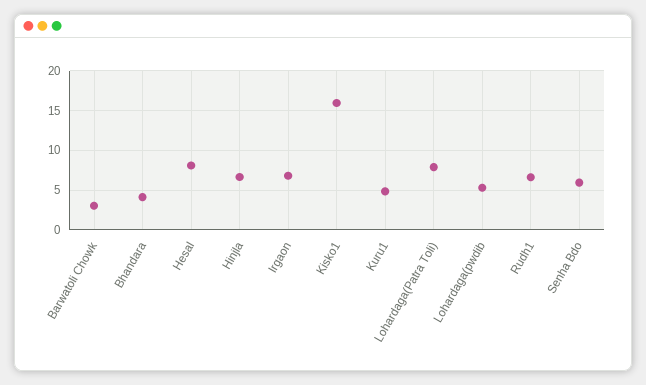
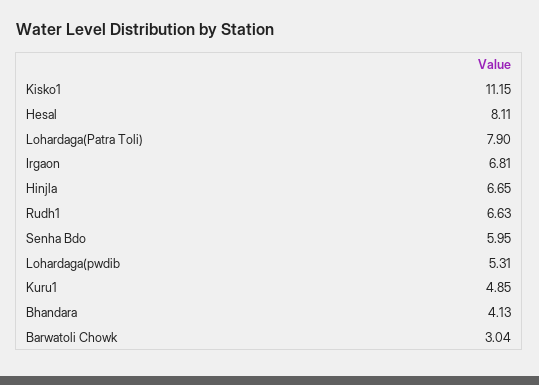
  {
    "Barwatoli Chowk": 3.04,
    "Bhandara": 4.13,
    "Hesal": 8.11,
    "Hinjla": 6.65,
    "Irgaon": 6.81,
-   "Kisko1": 16,
+   "Kisko1": 11.15,
    "Kuru1": 4.85,
    "Lohardaga(Patra Toli)": 7.9,
    "Lohardaga(pwdib": 5.31,
    "Rudh1": 6.63,
    "Senha Bdo": 5.95
  }

